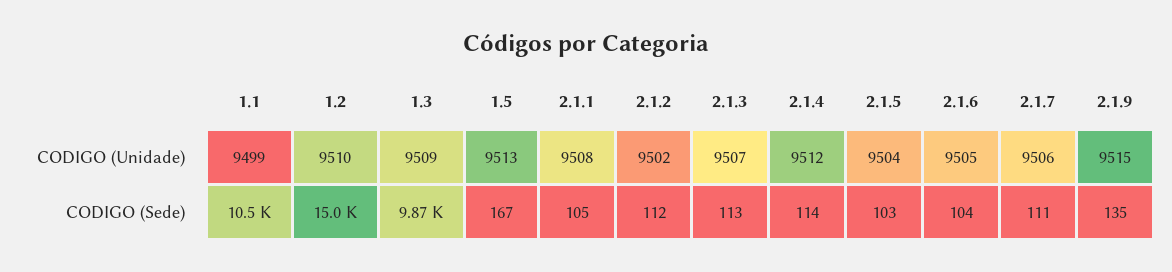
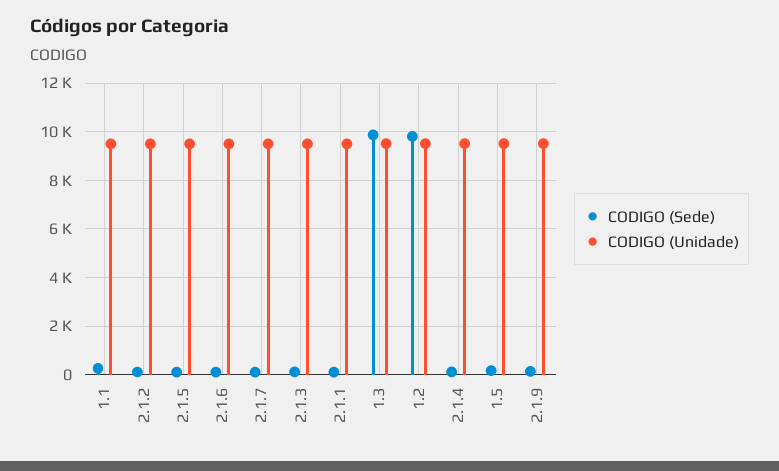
  {
    "CODIGO (Unidade)": {
      "1.1": 9499,
      "1.2": 9510,
      "1.3": 9509,
      "1.5": 9513,
      "2.1.1": 9508,
      "2.1.2": 9502,
      "2.1.3": 9507,
      "2.1.4": 9512,
      "2.1.5": 9504,
      "2.1.6": 9505,
      "2.1.7": 9506,
      "2.1.9": 9515
    },
    "CODIGO (Sede)": {
-     "1.1": 10500,
+     "1.1": 250,
-     "1.2": 15000,
+     "1.2": 9750,
      "1.3": 9870,
      "1.5": 167,
      "2.1.1": 105,
      "2.1.2": 112,
      "2.1.3": 113,
      "2.1.4": 114,
      "2.1.5": 103,
      "2.1.6": 104,
      "2.1.7": 111,
      "2.1.9": 135
    }
  }

